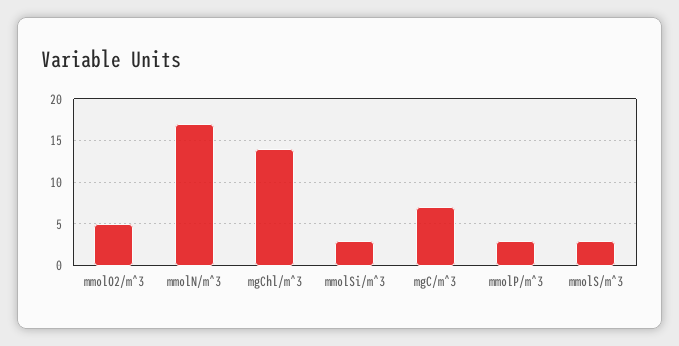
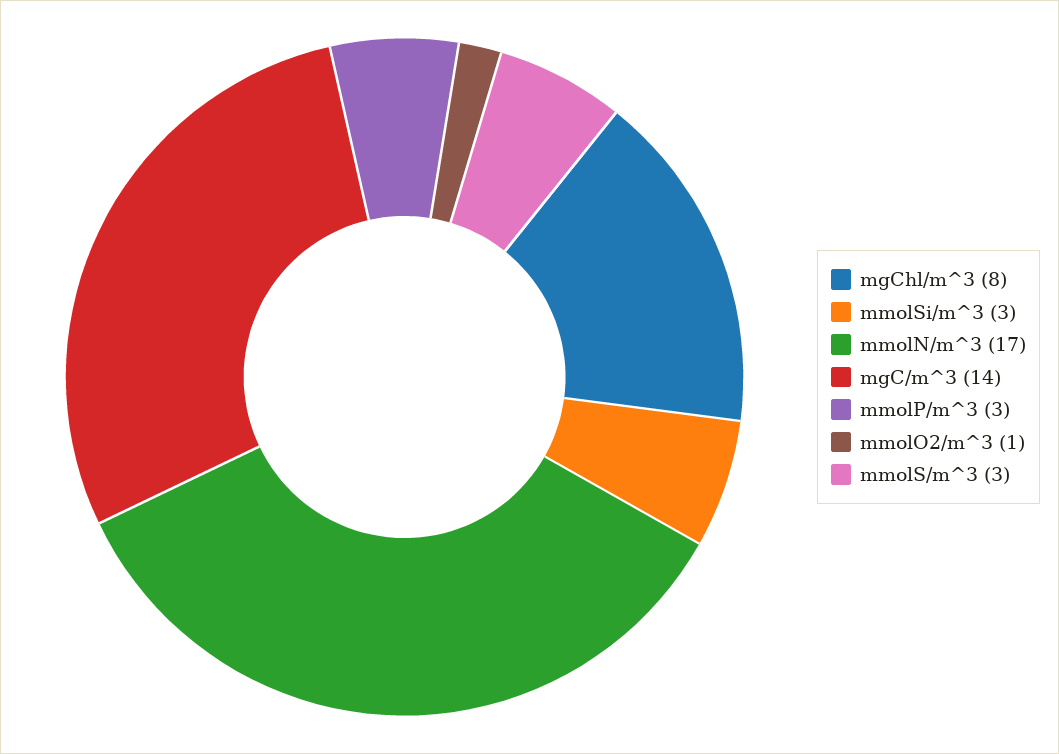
  {
-   "mmolO2/m^3": 5,
+   "mmolO2/m^3": 1,
    "mmolN/m^3": 17,
-   "mgChl/m^3": 14,
+   "mgChl/m^3": 8,
    "mmolSi/m^3": 3,
-   "mgC/m^3": 7,
+   "mgC/m^3": 14,
    "mmolP/m^3": 3,
    "mmolS/m^3": 3
  }

